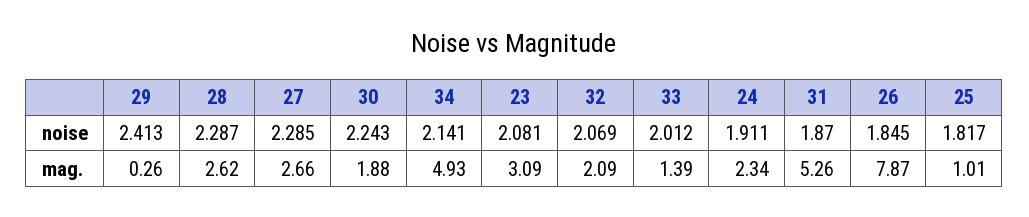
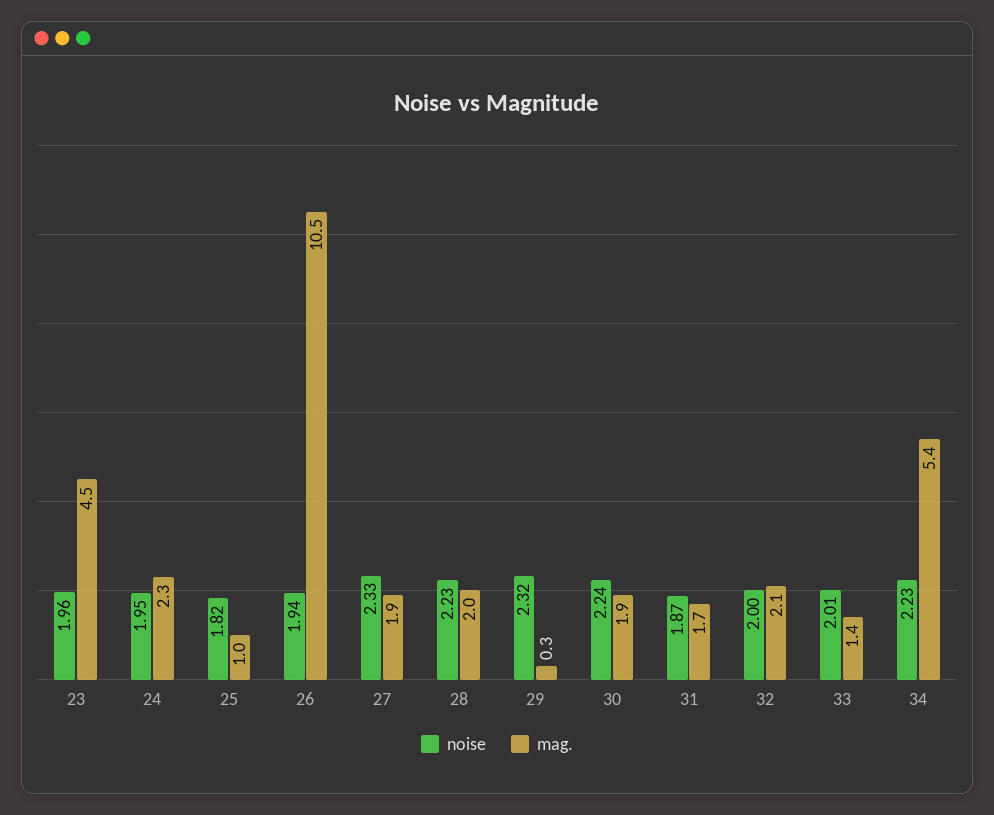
  {
    "noise": {
-     "29": 2.413,
+     "29": 2.32,
-     "28": 2.287,
+     "28": 2.23,
-     "27": 2.285,
+     "27": 2.33,
      "30": 2.243,
-     "34": 2.141,
+     "34": 2.23,
-     "23": 2.081,
+     "23": 1.96,
-     "32": 2.069,
+     "32": 2,
      "33": 2.012,
-     "24": 1.911,
+     "24": 1.95,
      "31": 1.87,
-     "26": 1.845,
+     "26": 1.94,
      "25": 1.817
    },
    "mag.": {
      "29": 0.26,
-     "28": 2.62,
+     "28": 2,
-     "27": 2.66,
+     "27": 1.9,
      "30": 1.88,
-     "34": 4.93,
+     "34": 5.4,
-     "23": 3.09,
+     "23": 4.5,
      "32": 2.09,
      "33": 1.39,
      "24": 2.34,
-     "31": 5.26,
+     "31": 1.7,
-     "26": 7.87,
+     "26": 10.5,
      "25": 1.01
    }
  }

